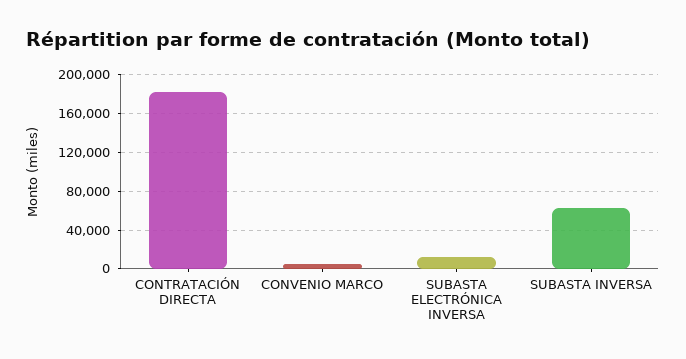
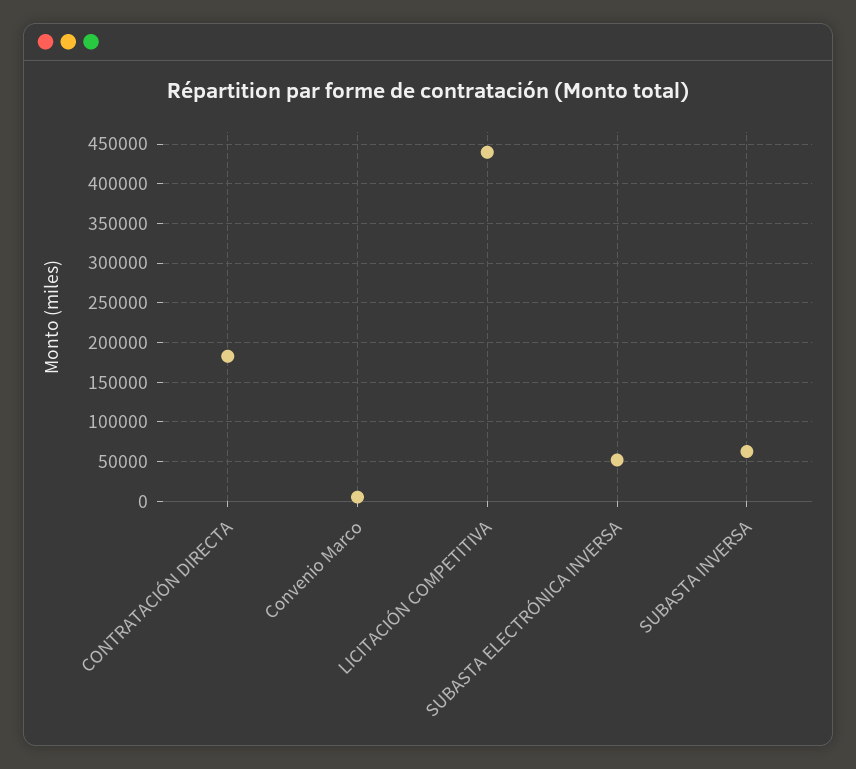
  {
    "CONTRATACIÓN DIRECTA": 180000,
    "CONVENIO MARCO": 10000,
-   "SUBASTA ELECTRÓNICA INVERSA": 10000,
+   "SUBASTA ELECTRÓNICA INVERSA": 50000,
-   "SUBASTA INVERSA": 60000
+   "SUBASTA INVERSA": 60000,
+   "LICITACIÓN COMPETITIVA": 440000
  }

